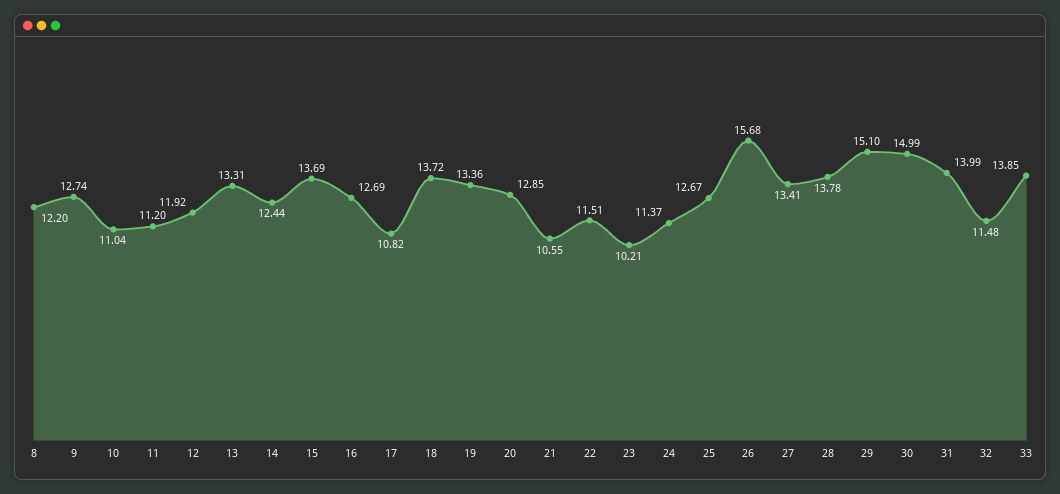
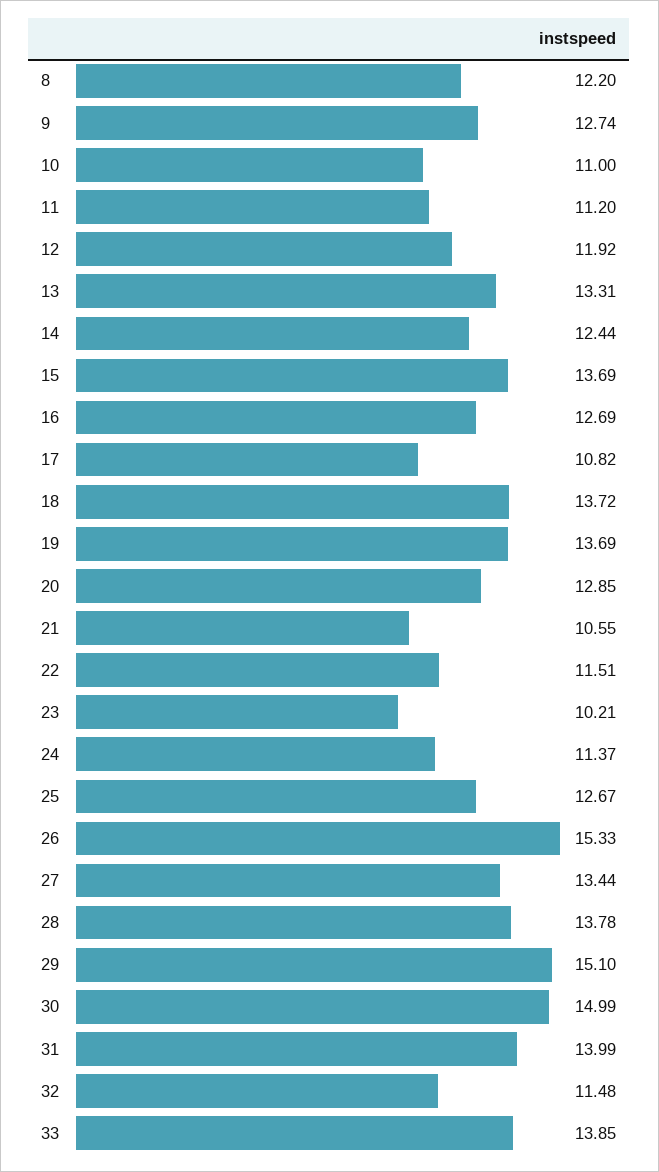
  {
    "8": 12.2,
    "9": 12.74,
-   "10": 11.04,
+   "10": 11,
    "11": 11.2,
    "12": 11.92,
    "13": 13.31,
    "14": 12.44,
    "15": 13.69,
    "16": 12.69,
    "17": 10.82,
    "18": 13.72,
-   "19": 13.36,
+   "19": 13.69,
    "20": 12.85,
    "21": 10.55,
    "22": 11.51,
    "23": 10.21,
    "24": 11.37,
    "25": 12.67,
-   "26": 15.68,
+   "26": 15.33,
-   "27": 13.41,
+   "27": 13.44,
    "28": 13.78,
    "29": 15.1,
    "30": 14.99,
    "31": 13.99,
    "32": 11.48,
    "33": 13.85
  }

